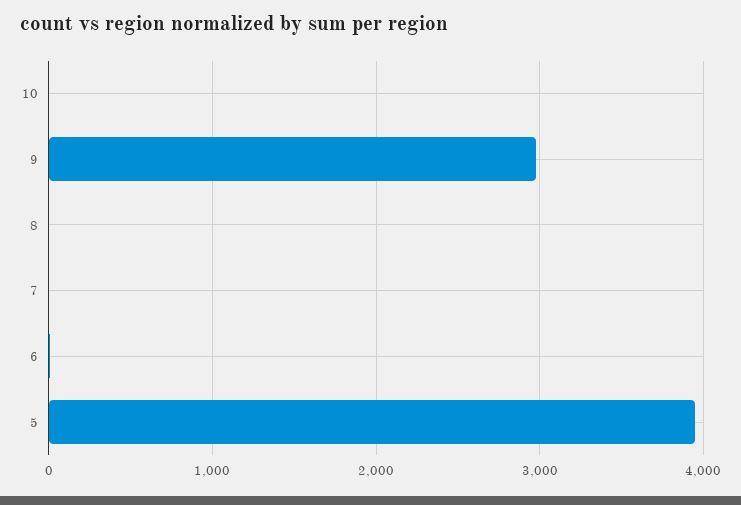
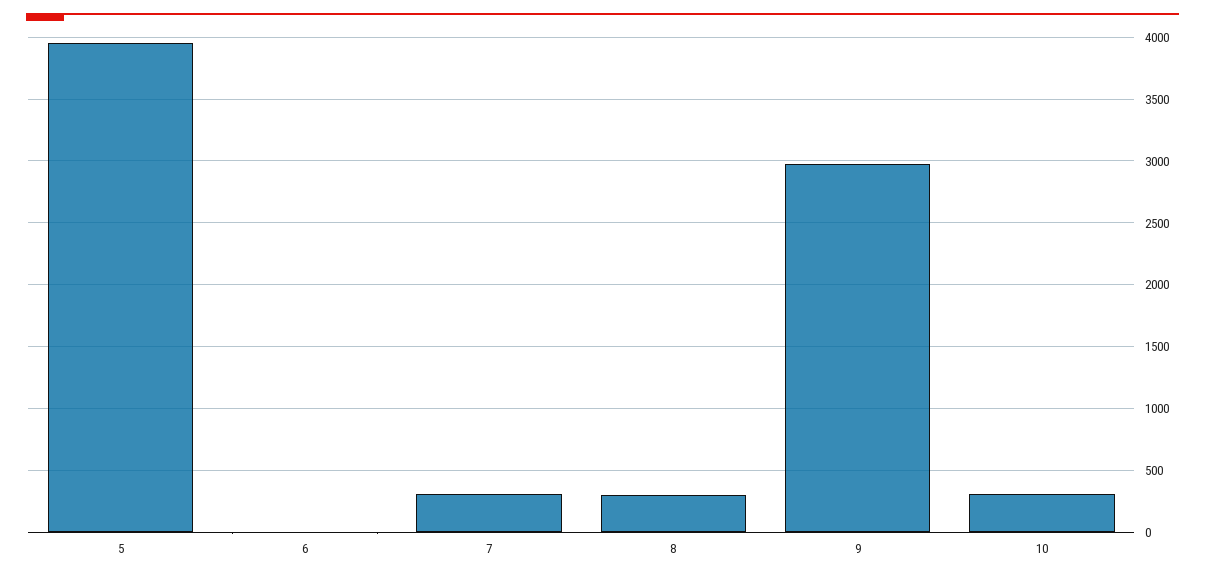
  {
-   "10": 0,
+   "10": 300,
    "9": 3000,
-   "8": 0,
+   "8": 300,
-   "7": 0,
+   "7": 300,
    "6": 0,
    "5": 3950
  }

